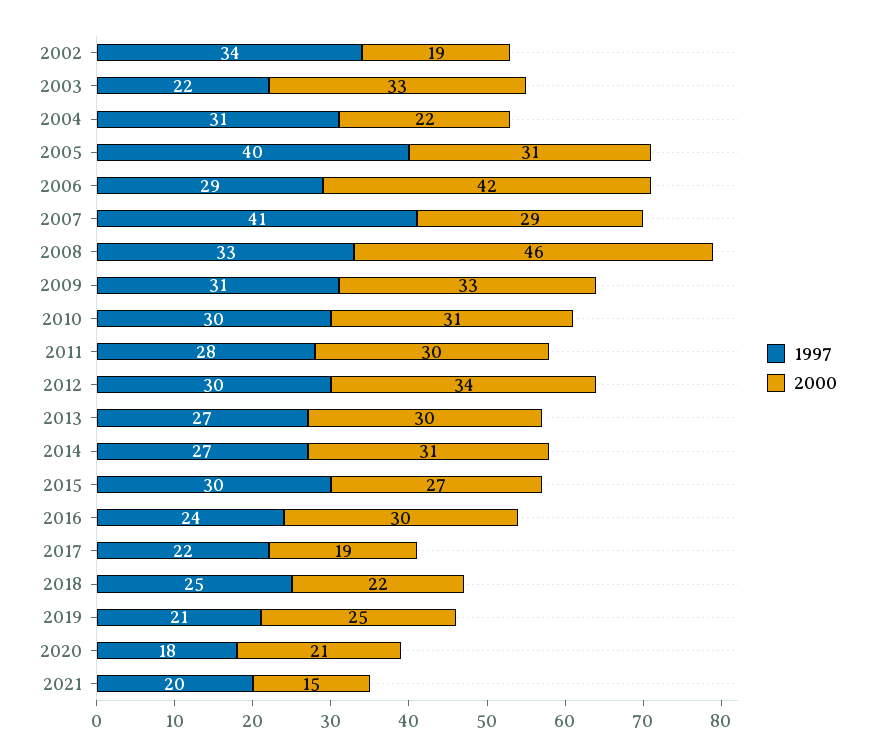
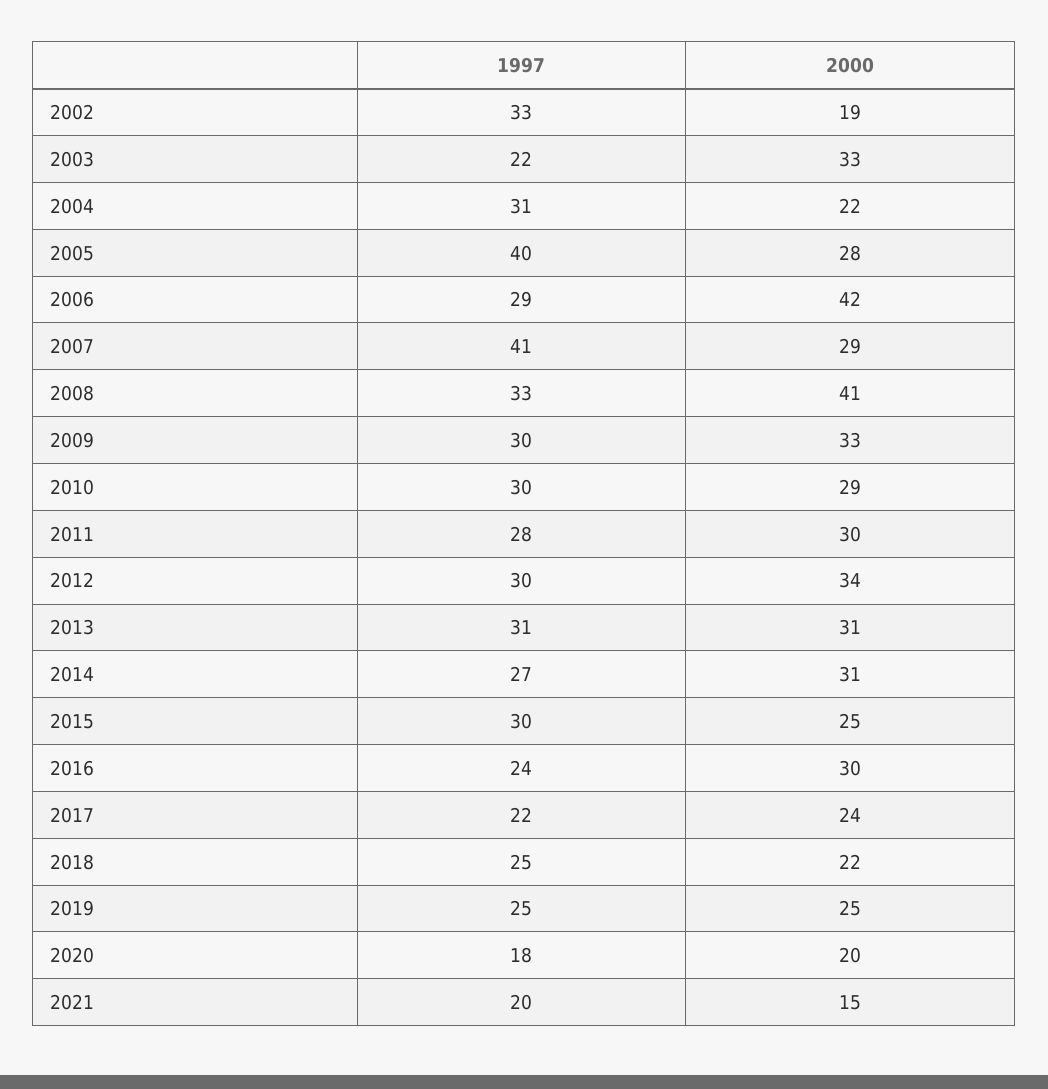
  {
    "1997": {
-     "2002": 34,
+     "2002": 33,
      "2003": 22,
      "2004": 31,
      "2005": 40,
      "2006": 29,
      "2007": 41,
      "2008": 33,
-     "2009": 31,
+     "2009": 30,
      "2010": 30,
      "2011": 28,
      "2012": 30,
-     "2013": 27,
+     "2013": 31,
      "2014": 27,
      "2015": 30,
      "2016": 24,
      "2017": 22,
      "2018": 25,
-     "2019": 21,
+     "2019": 25,
      "2020": 18,
      "2021": 20
    },
    "2000": {
      "2002": 19,
      "2003": 33,
      "2004": 22,
-     "2005": 31,
+     "2005": 28,
      "2006": 42,
      "2007": 29,
-     "2008": 46,
+     "2008": 41,
      "2009": 33,
-     "2010": 31,
+     "2010": 29,
      "2011": 30,
      "2012": 34,
-     "2013": 30,
+     "2013": 31,
      "2014": 31,
-     "2015": 27,
+     "2015": 25,
      "2016": 30,
-     "2017": 19,
+     "2017": 24,
      "2018": 22,
      "2019": 25,
-     "2020": 21,
+     "2020": 20,
      "2021": 15
    }
  }

